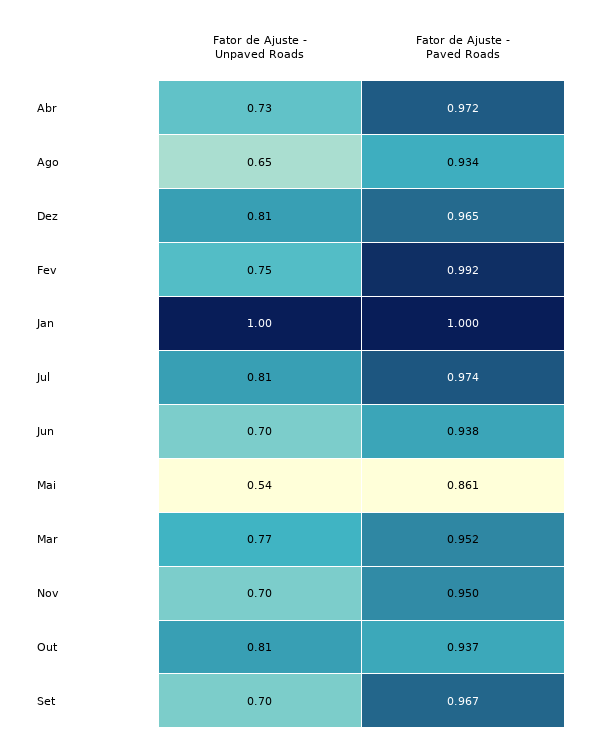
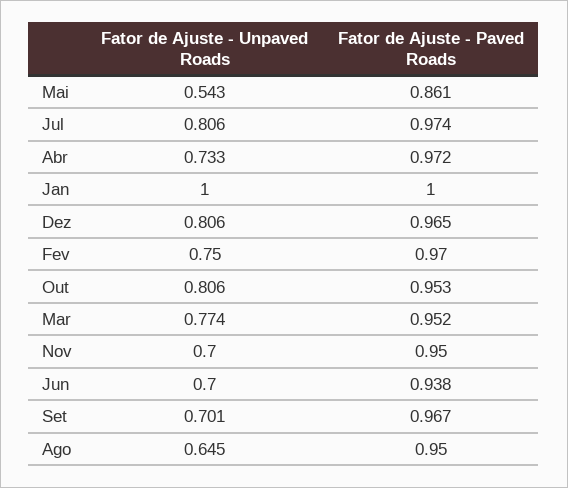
  {
    "Fator de Ajuste - Unpaved Roads": {
      "Abr": 0.733,
      "Ago": 0.645,
      "Dez": 0.806,
      "Fev": 0.75,
      "Jan": 1,
      "Jul": 0.806,
      "Jun": 0.7,
      "Mai": 0.543,
      "Mar": 0.774,
      "Nov": 0.7,
      "Out": 0.806,
      "Set": 0.701
    },
    "Fator de Ajuste - Paved Roads": {
      "Abr": 0.972,
-     "Ago": 0.934,
+     "Ago": 0.95,
      "Dez": 0.965,
-     "Fev": 0.992,
+     "Fev": 0.97,
      "Jan": 1,
      "Jul": 0.974,
      "Jun": 0.938,
      "Mai": 0.861,
      "Mar": 0.952,
      "Nov": 0.95,
-     "Out": 0.937,
+     "Out": 0.953,
      "Set": 0.967
    }
  }

